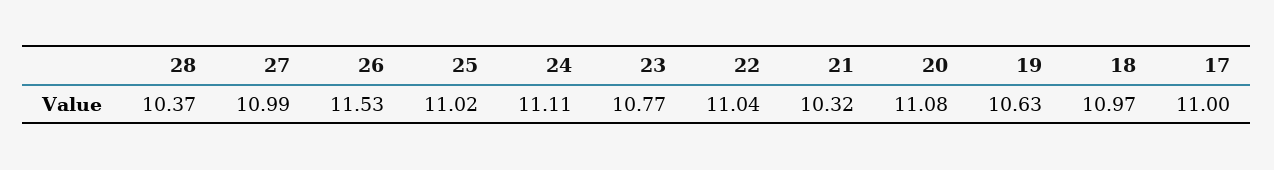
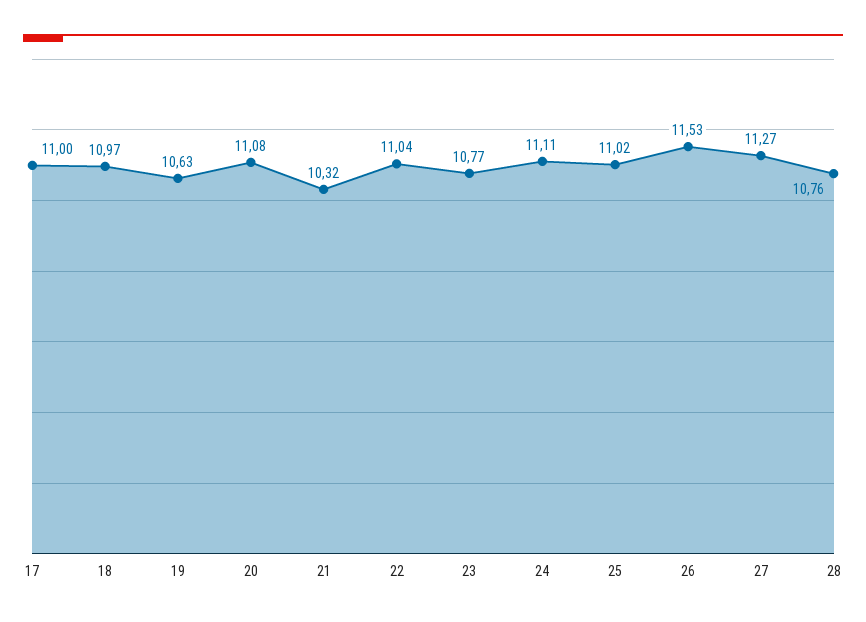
  {
-   "28": 10.37,
+   "28": 10.76,
-   "27": 10.99,
+   "27": 11.27,
    "26": 11.53,
    "25": 11.02,
    "24": 11.11,
    "23": 10.77,
    "22": 11.04,
    "21": 10.32,
    "20": 11.08,
    "19": 10.63,
    "18": 10.97,
    "17": 11
  }

